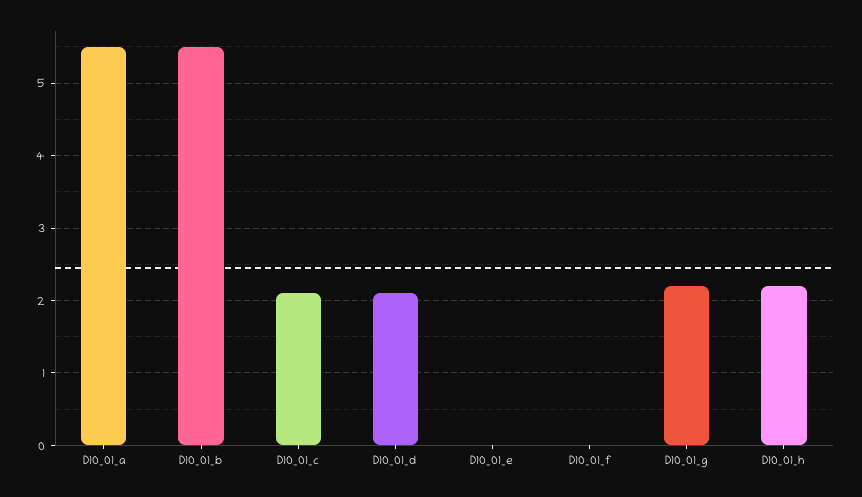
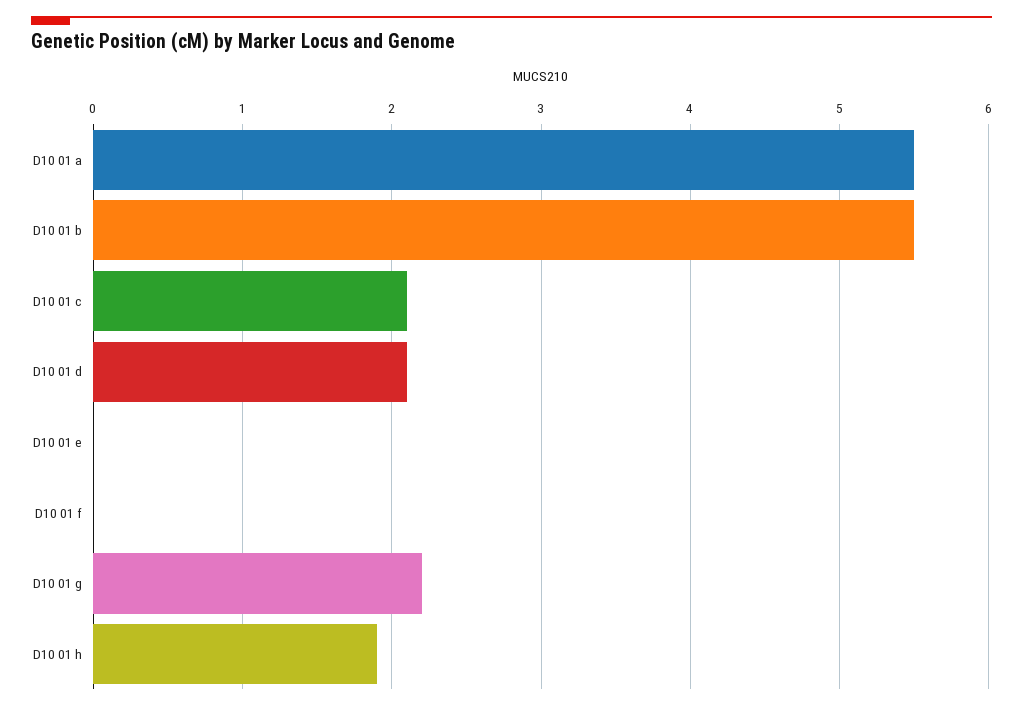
  {
    "D10_01_a": 5.5,
    "D10_01_b": 5.5,
    "D10_01_c": 2.1,
    "D10_01_d": 2.1,
    "D10_01_e": 0,
    "D10_01_f": 0,
    "D10_01_g": 2.2,
-   "D10_01_h": 2.2
+   "D10_01_h": 1.9
  }

